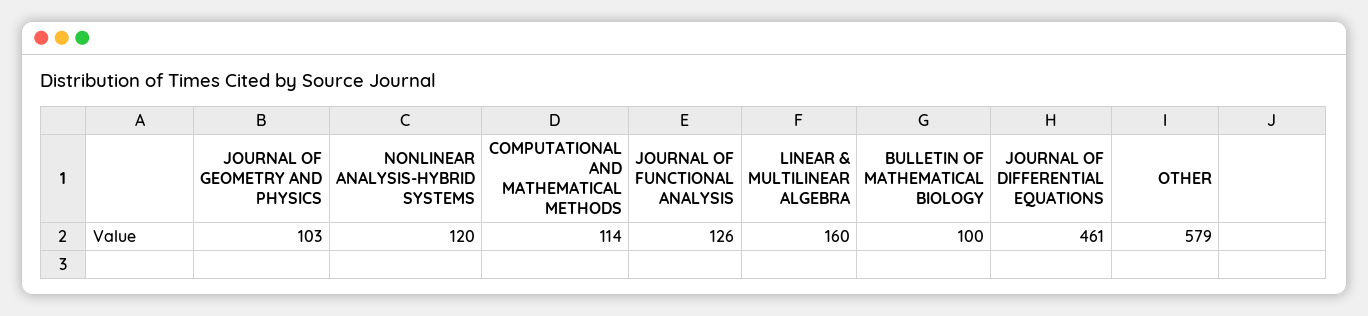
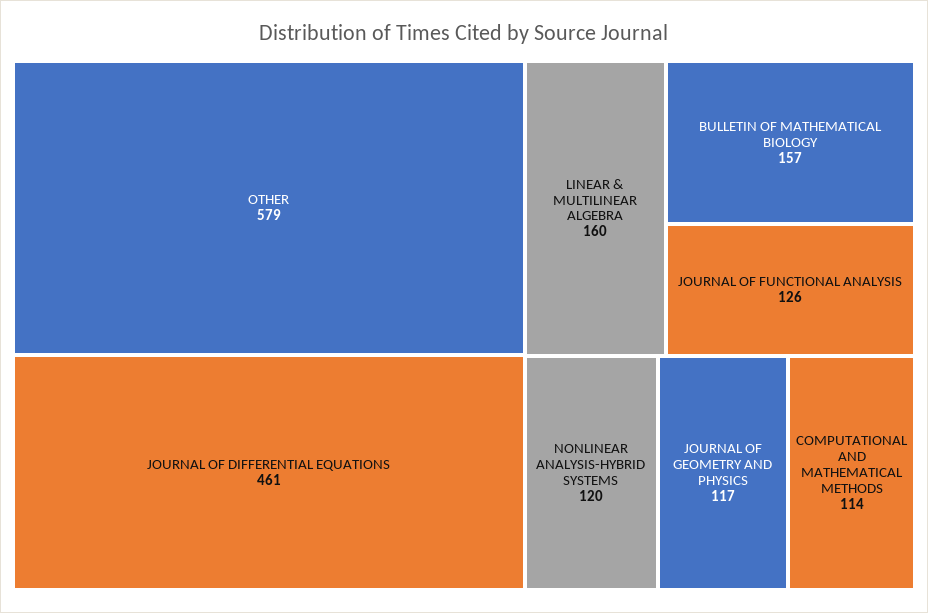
  {
-   "JOURNAL OF GEOMETRY AND PHYSICS": 103,
+   "JOURNAL OF GEOMETRY AND PHYSICS": 117,
    "NONLINEAR ANALYSIS-HYBRID SYSTEMS": 120,
    "COMPUTATIONAL AND MATHEMATICAL METHODS": 114,
    "JOURNAL OF FUNCTIONAL ANALYSIS": 126,
    "LINEAR & MULTILINEAR ALGEBRA": 160,
-   "BULLETIN OF MATHEMATICAL BIOLOGY": 100,
+   "BULLETIN OF MATHEMATICAL BIOLOGY": 157,
    "JOURNAL OF DIFFERENTIAL EQUATIONS": 461,
    "OTHER": 579
  }

